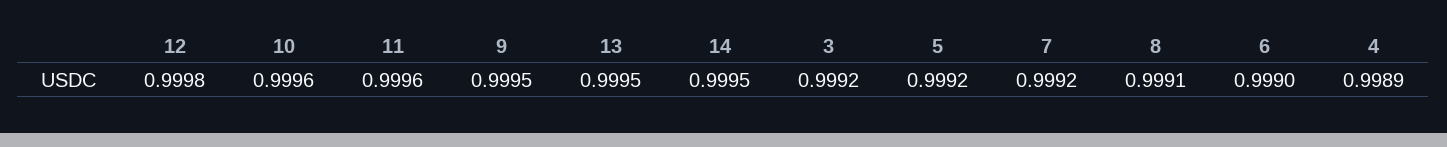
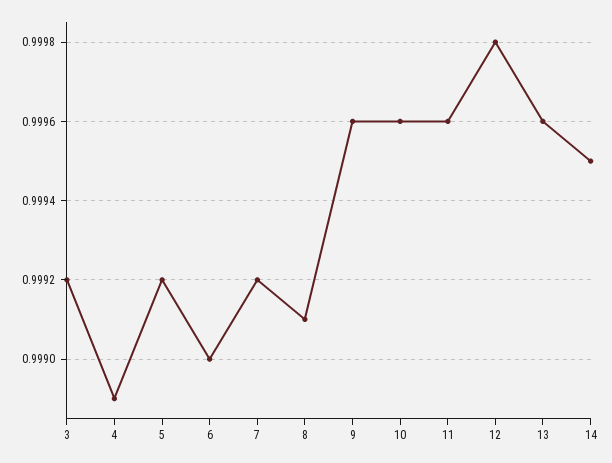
  {
    "12": 0.9998,
    "10": 0.9996,
    "11": 0.9996,
-   "9": 0.9995,
+   "9": 0.9996,
-   "13": 0.9995,
+   "13": 0.9996,
    "14": 0.9995,
    "3": 0.9992,
    "5": 0.9992,
    "7": 0.9992,
    "8": 0.9991,
    "6": 0.999,
    "4": 0.9989
  }

